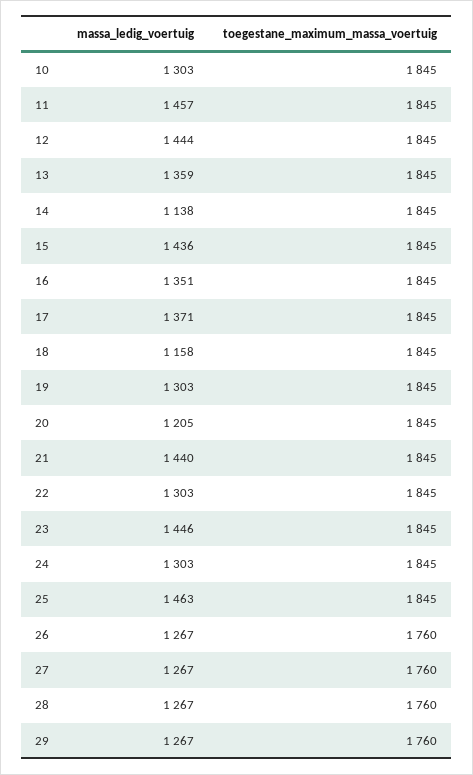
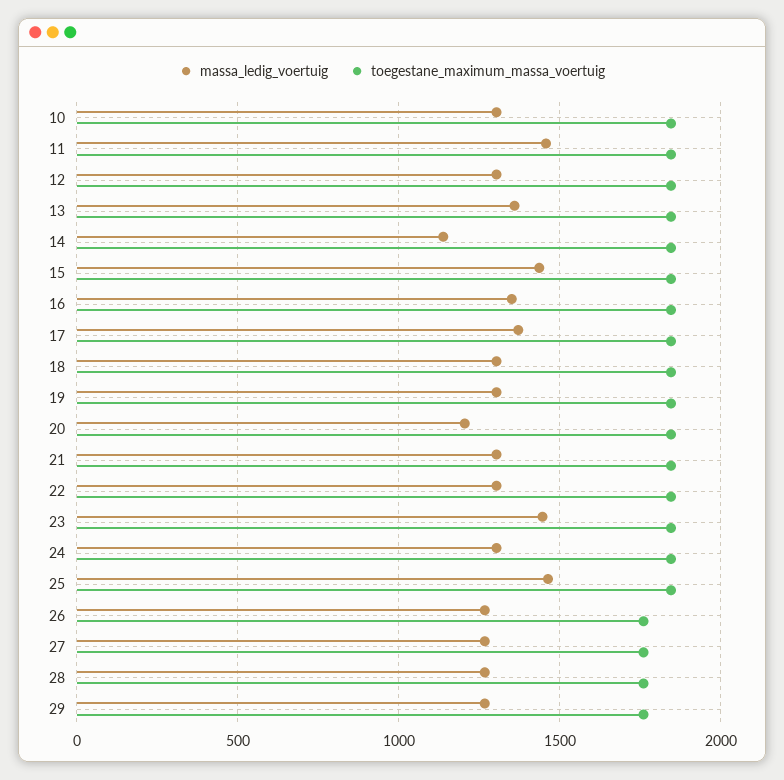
  {
    "massa_ledig_voertuig": {
      "10": 1303,
      "11": 1457,
-     "12": 1444,
+     "12": 1300,
      "13": 1359,
      "14": 1138,
      "15": 1436,
      "16": 1351,
      "17": 1371,
-     "18": 1158,
+     "18": 1300,
      "19": 1303,
      "20": 1205,
-     "21": 1440,
+     "21": 1300,
      "22": 1303,
      "23": 1446,
      "24": 1303,
      "25": 1463,
      "26": 1267,
      "27": 1267,
      "28": 1267,
      "29": 1267
    },
    "toegestane_maximum_massa_voertuig": {
      "10": 1845,
      "11": 1845,
      "12": 1845,
      "13": 1845,
      "14": 1845,
      "15": 1845,
      "16": 1845,
      "17": 1845,
      "18": 1845,
      "19": 1845,
      "20": 1845,
      "21": 1845,
      "22": 1845,
      "23": 1845,
      "24": 1845,
      "25": 1845,
      "26": 1760,
      "27": 1760,
      "28": 1760,
      "29": 1760
    }
  }

